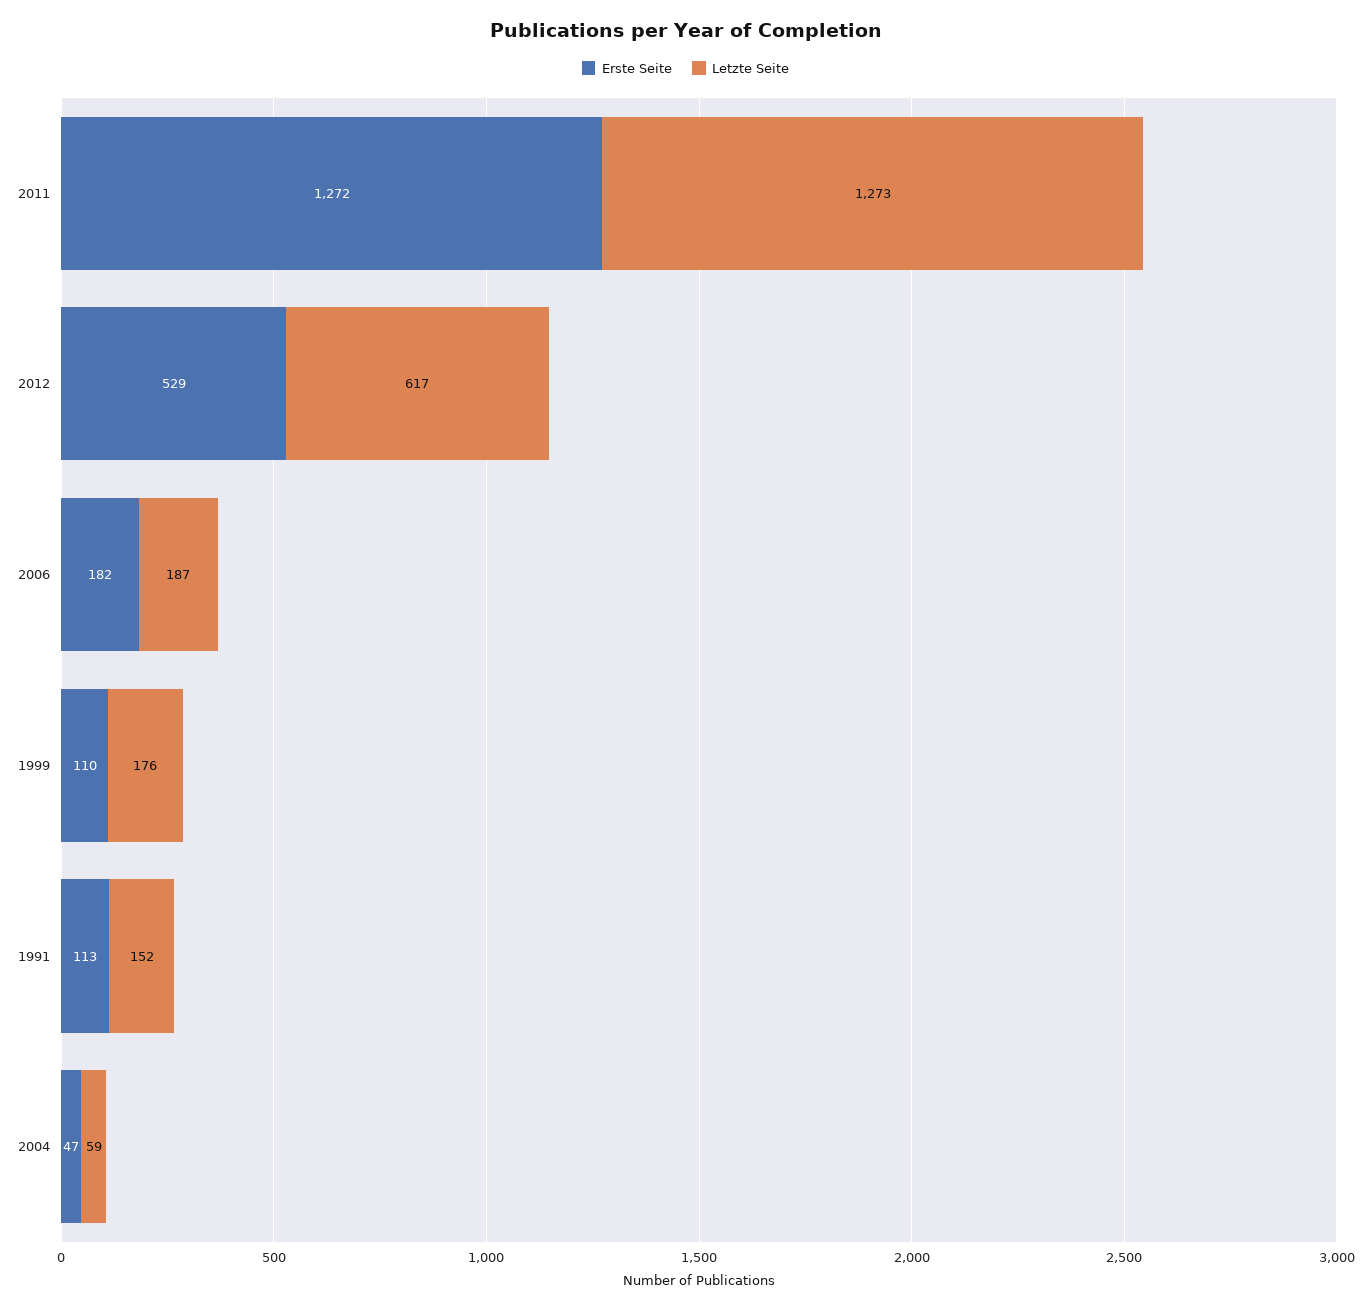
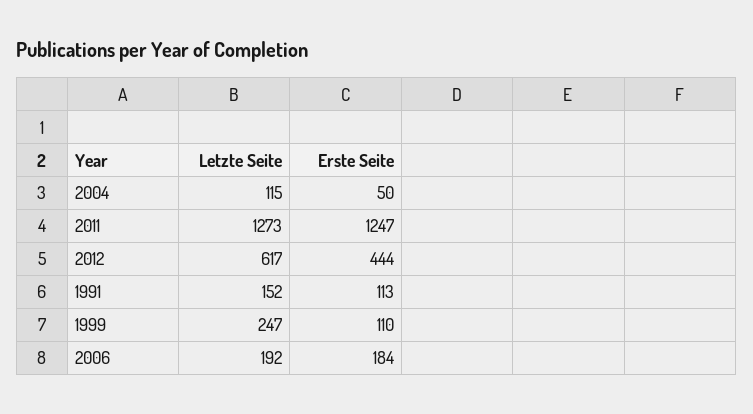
  {
    "Erste Seite": {
-     "2011": 1272,
+     "2011": 1247,
-     "2012": 529,
+     "2012": 444,
-     "2006": 182,
+     "2006": 184,
      "1999": 110,
      "1991": 113,
-     "2004": 47
+     "2004": 50
    },
    "Letzte Seite": {
      "2011": 1273,
      "2012": 617,
-     "2006": 187,
+     "2006": 192,
-     "1999": 176,
+     "1999": 247,
      "1991": 152,
-     "2004": 59
+     "2004": 115
    }
  }

